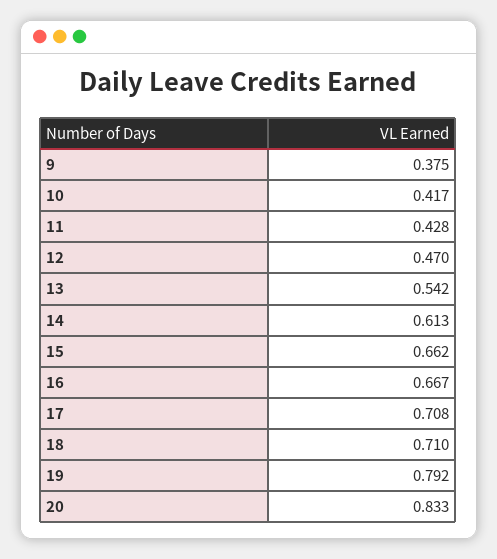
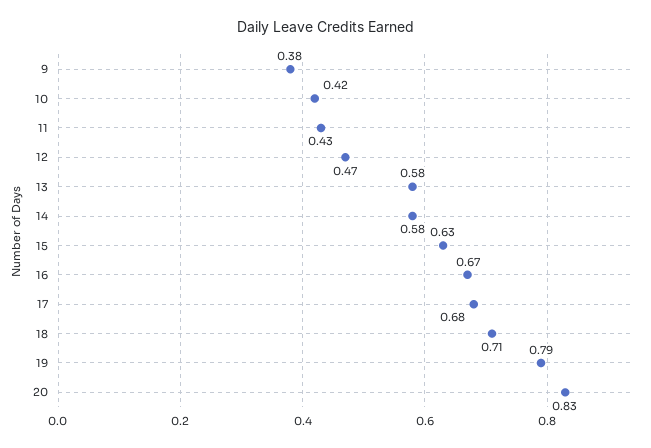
  {
    "9": 0.375,
    "10": 0.417,
    "11": 0.428,
    "12": 0.47,
-   "13": 0.542,
+   "13": 0.58,
-   "14": 0.613,
+   "14": 0.58,
-   "15": 0.662,
+   "15": 0.63,
    "16": 0.667,
-   "17": 0.708,
+   "17": 0.68,
    "18": 0.71,
    "19": 0.792,
    "20": 0.833
  }

